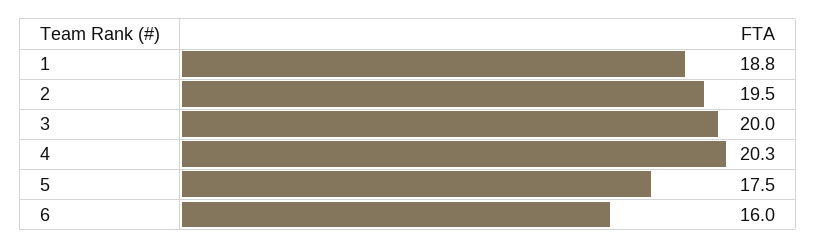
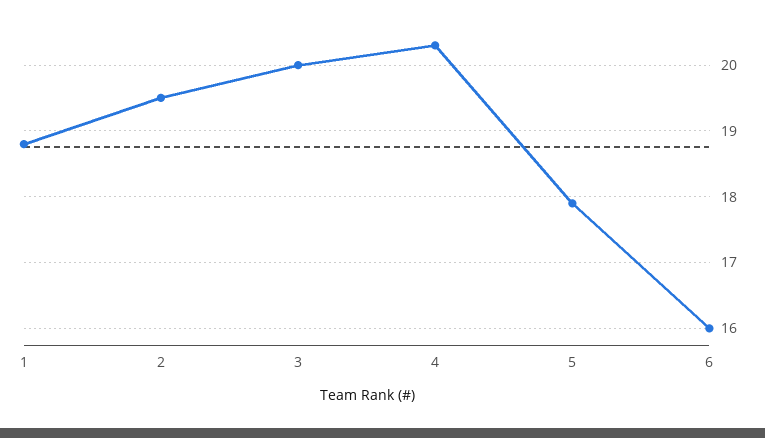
  {
    "1": 18.8,
    "2": 19.5,
    "3": 20,
    "4": 20.3,
-   "5": 17.5,
+   "5": 17.9,
    "6": 16
  }

